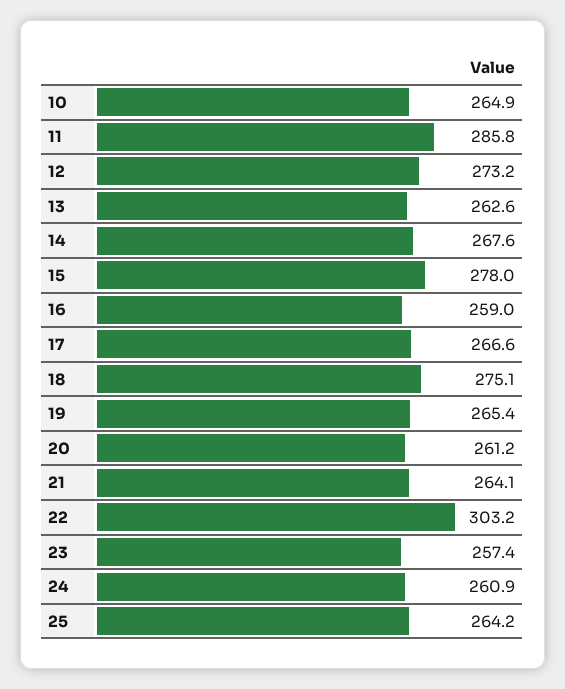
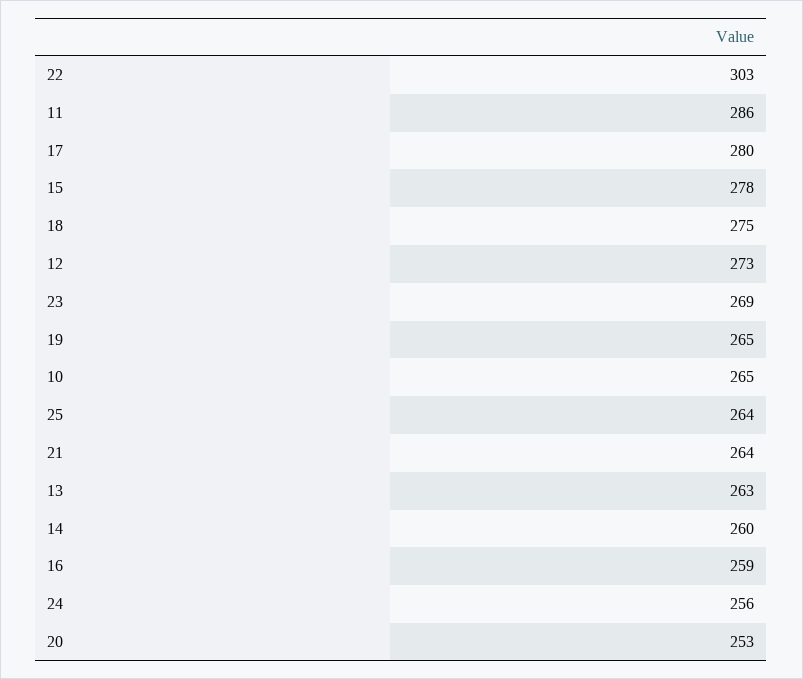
  {
    "10": 264.9,
    "11": 285.8,
    "12": 273.2,
    "13": 262.6,
-   "14": 267.6,
+   "14": 260,
    "15": 278,
    "16": 259,
-   "17": 266.6,
+   "17": 280,
    "18": 275.1,
    "19": 265.4,
-   "20": 261.2,
+   "20": 253,
    "21": 264.1,
    "22": 303.2,
-   "23": 257.4,
+   "23": 269,
-   "24": 260.9,
+   "24": 256,
    "25": 264.2
  }

